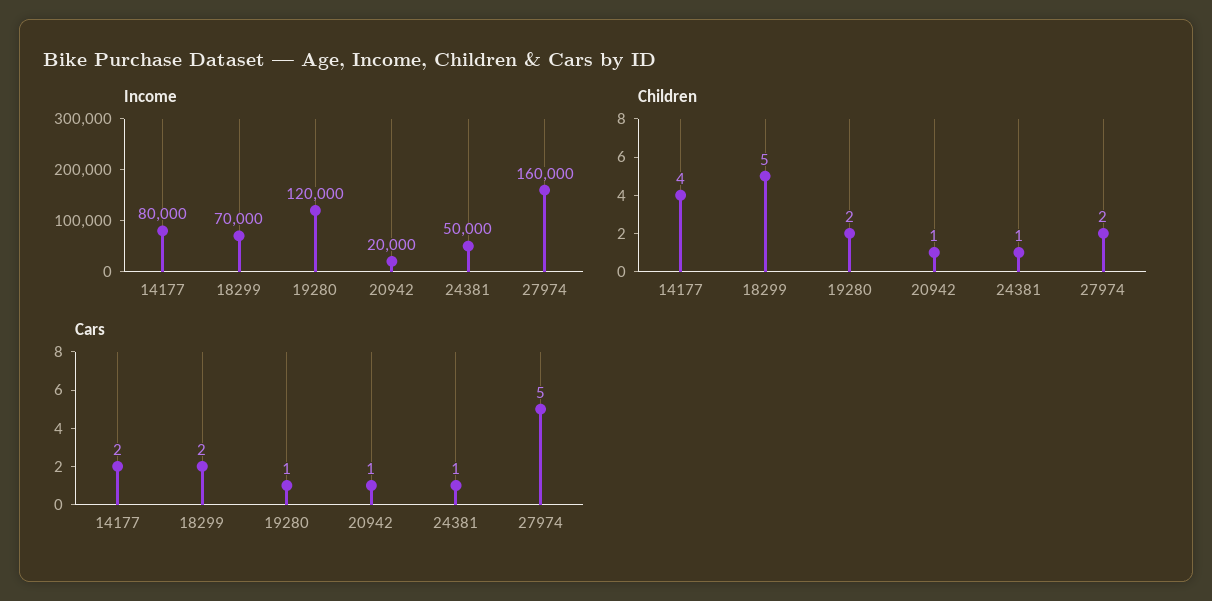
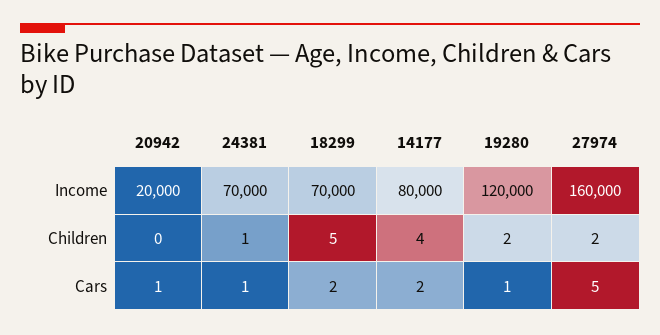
  {
    "Income": {
      "14177": 80000,
      "18299": 70000,
      "19280": 120000,
      "20942": 20000,
-     "24381": 50000,
+     "24381": 70000,
      "27974": 160000
    },
    "Children": {
      "14177": 4,
      "18299": 5,
      "19280": 2,
-     "20942": 1,
+     "20942": 0,
      "24381": 1,
      "27974": 2
    },
    "Cars": {
      "14177": 2,
      "18299": 2,
      "19280": 1,
      "20942": 1,
      "24381": 1,
      "27974": 5
    }
  }

